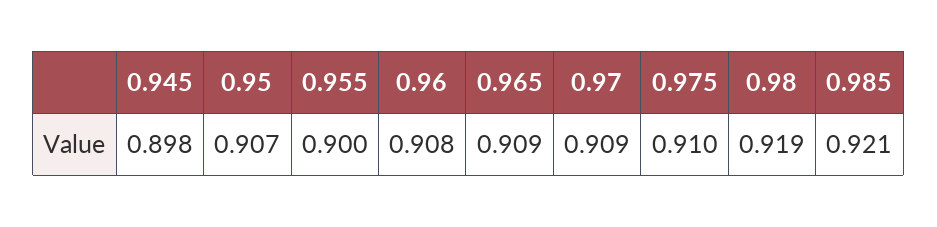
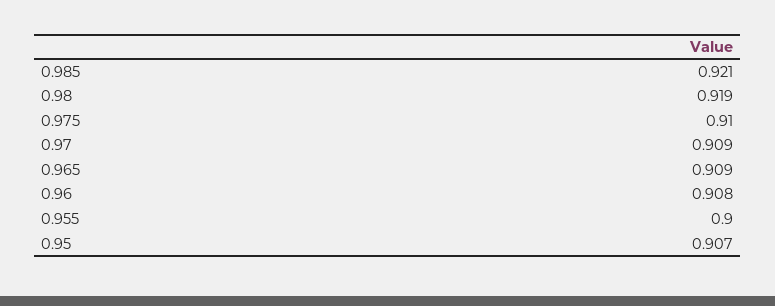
  {
-   "0.945": 0.898,
    "0.95": 0.907,
    "0.955": 0.9,
    "0.96": 0.908,
    "0.965": 0.909,
    "0.97": 0.909,
    "0.975": 0.91,
    "0.98": 0.919,
    "0.985": 0.921
  }

